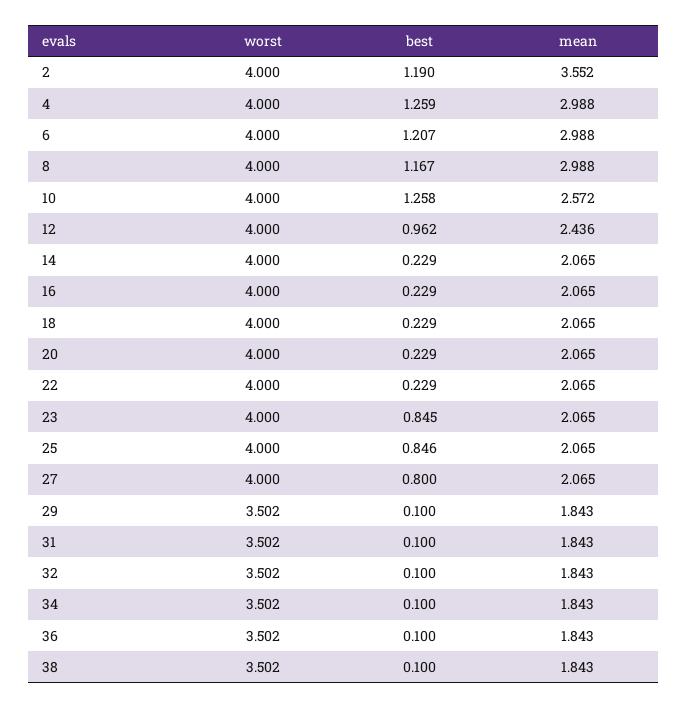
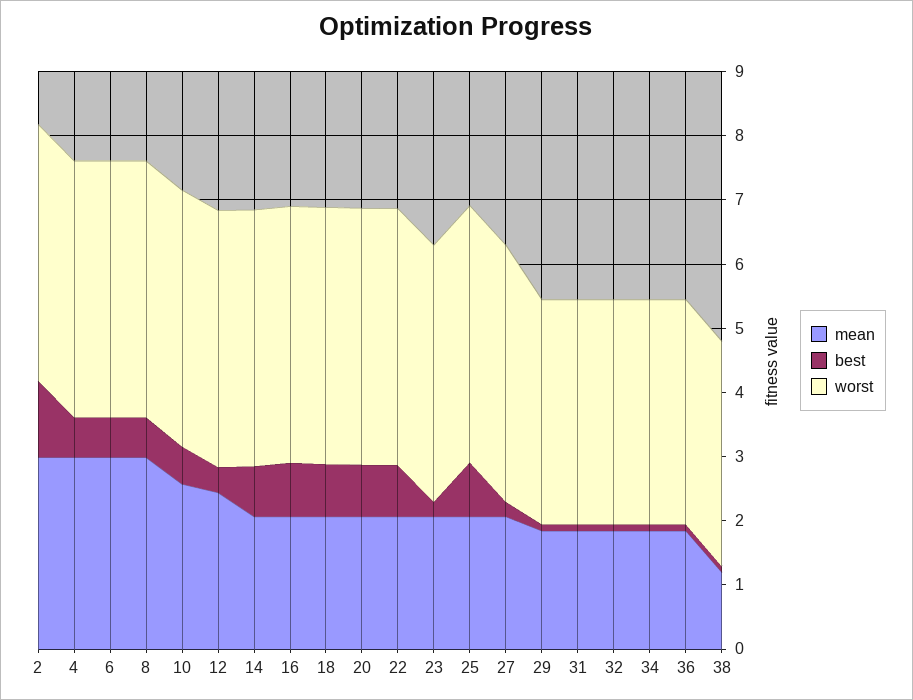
  {
    "worst": {
      "2": 4,
      "4": 4,
      "6": 4,
      "8": 4,
      "10": 4,
      "12": 4,
      "14": 4,
      "16": 4,
      "18": 4,
      "20": 4,
      "22": 4,
      "23": 4,
      "25": 4,
      "27": 4,
      "29": 3.502,
      "31": 3.502,
      "32": 3.502,
      "34": 3.502,
      "36": 3.502,
      "38": 3.502
    },
    "best": {
      "2": 1.19,
-     "4": 1.259,
+     "4": 0.6,
-     "6": 1.207,
+     "6": 0.6,
-     "8": 1.167,
+     "8": 0.6,
-     "10": 1.258,
+     "10": 0.6,
-     "12": 0.962,
+     "12": 0.4,
-     "14": 0.229,
+     "14": 0.8,
-     "16": 0.229,
+     "16": 0.8,
-     "18": 0.229,
+     "18": 0.8,
-     "20": 0.229,
+     "20": 0.8,
-     "22": 0.229,
+     "22": 0.8,
-     "23": 0.845,
+     "23": 0.2,
      "25": 0.846,
-     "27": 0.8,
+     "27": 0.2,
      "29": 0.1,
      "31": 0.1,
      "32": 0.1,
      "34": 0.1,
      "36": 0.1,
      "38": 0.1
    },
    "mean": {
-     "2": 3.552,
+     "2": 3,
      "4": 2.988,
      "6": 2.988,
      "8": 2.988,
      "10": 2.572,
      "12": 2.436,
      "14": 2.065,
      "16": 2.065,
      "18": 2.065,
      "20": 2.065,
      "22": 2.065,
      "23": 2.065,
      "25": 2.065,
      "27": 2.065,
      "29": 1.843,
      "31": 1.843,
      "32": 1.843,
      "34": 1.843,
      "36": 1.843,
-     "38": 1.843
+     "38": 1.2
    }
  }

